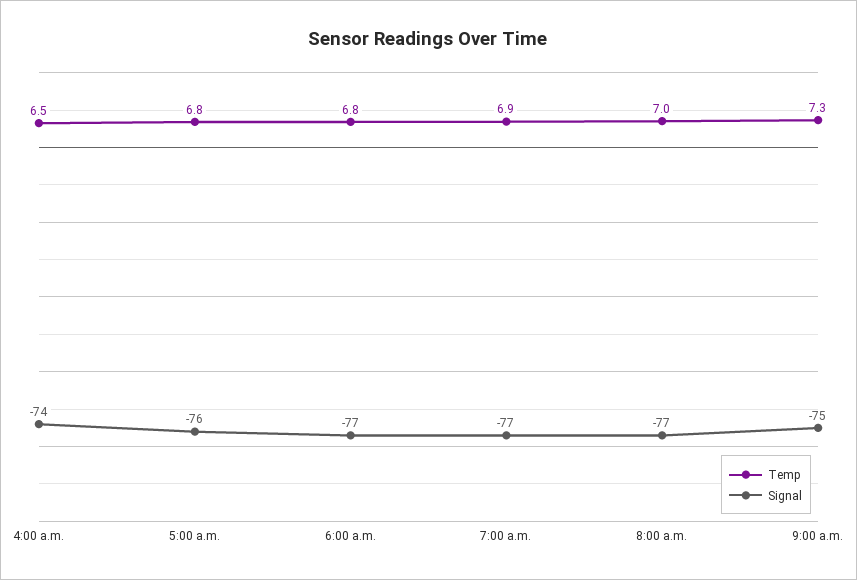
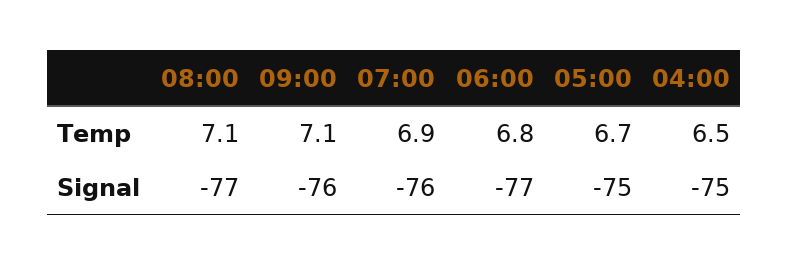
  {
    "Temp": {
      "4:00 a.m.": 6.5,
-     "5:00 a.m.": 6.8,
+     "5:00 a.m.": 6.7,
      "6:00 a.m.": 6.8,
      "7:00 a.m.": 6.9,
-     "8:00 a.m.": 7,
+     "8:00 a.m.": 7.1,
-     "9:00 a.m.": 7.3
+     "9:00 a.m.": 7.1
    },
    "Signal": {
-     "4:00 a.m.": -74,
+     "4:00 a.m.": -75,
-     "5:00 a.m.": -76,
+     "5:00 a.m.": -75,
      "6:00 a.m.": -77,
-     "7:00 a.m.": -77,
+     "7:00 a.m.": -76,
      "8:00 a.m.": -77,
-     "9:00 a.m.": -75
+     "9:00 a.m.": -76
    }
  }

